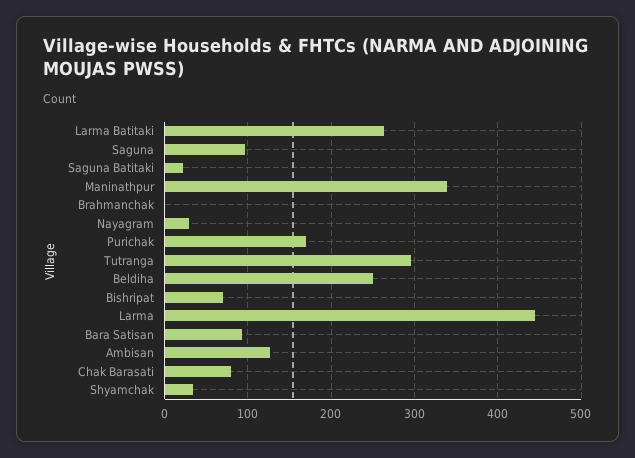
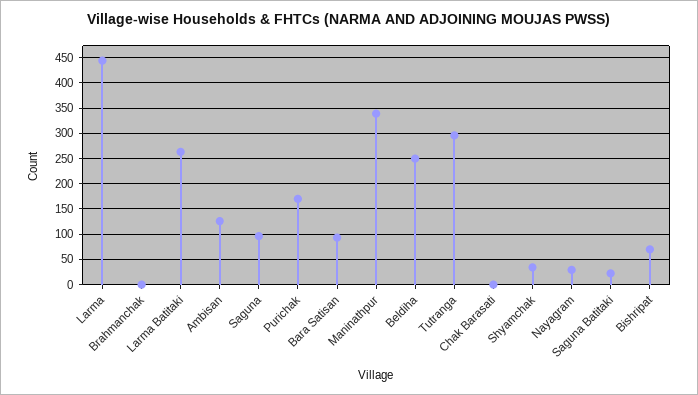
  {
    "Larma Batitaki": 260,
    "Saguna": 100,
    "Saguna Batitaki": 20,
    "Maninathpur": 340,
    "Brahmanchak": 0,
    "Nayagram": 30,
    "Purichak": 170,
    "Tutranga": 300,
    "Beldiha": 250,
    "Bishripat": 70,
    "Larma": 440,
    "Bara Satisan": 90,
    "Ambisan": 130,
-   "Chak Barasati": 80,
+   "Chak Barasati": 0,
    "Shyamchak": 30
  }

